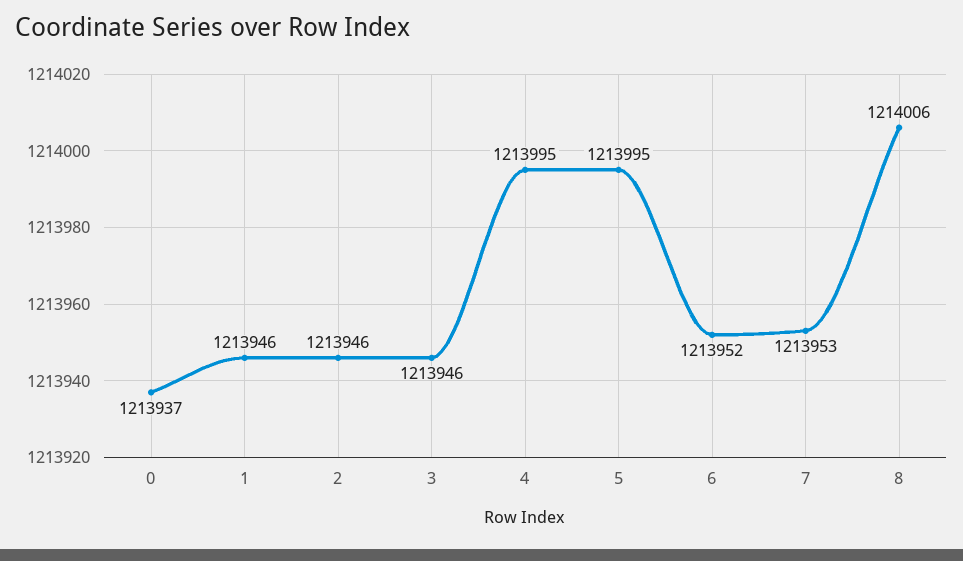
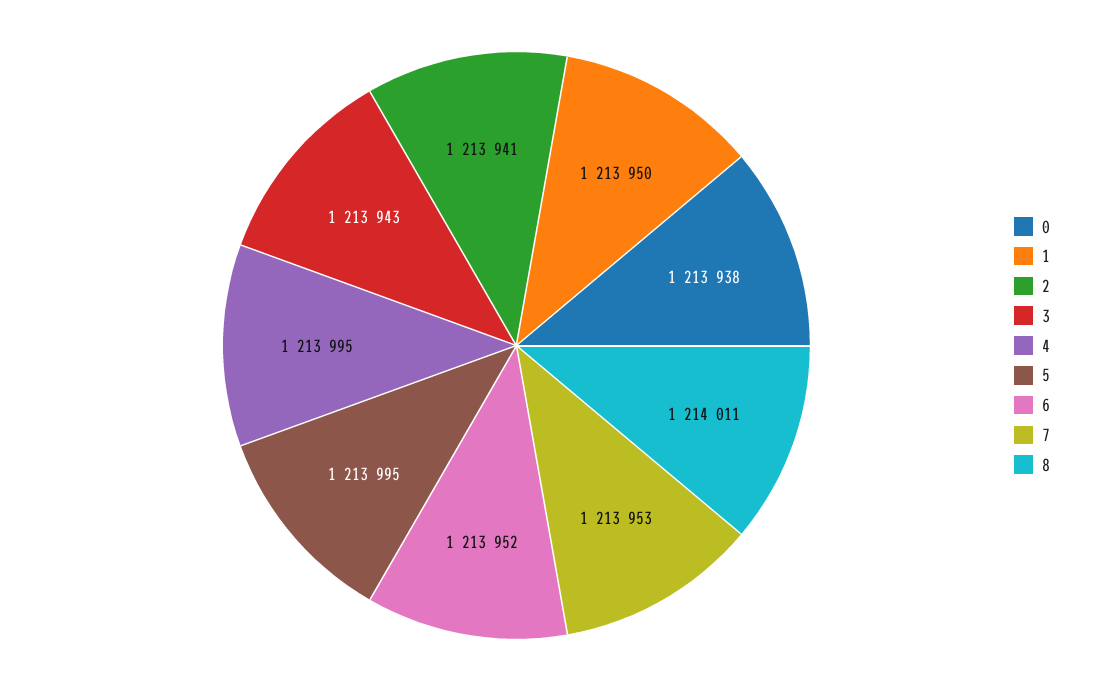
  {
-   "0": 1213937,
+   "0": 1213938,
-   "1": 1213946,
+   "1": 1213950,
-   "2": 1213946,
+   "2": 1213941,
-   "3": 1213946,
+   "3": 1213943,
    "4": 1213995,
    "5": 1213995,
    "6": 1213952,
    "7": 1213953,
-   "8": 1214006
+   "8": 1214011
  }

